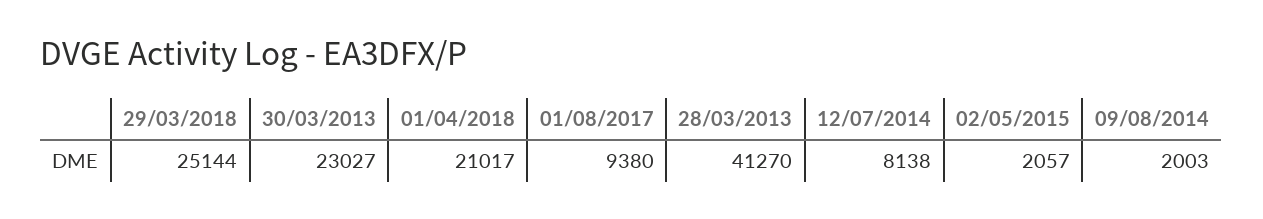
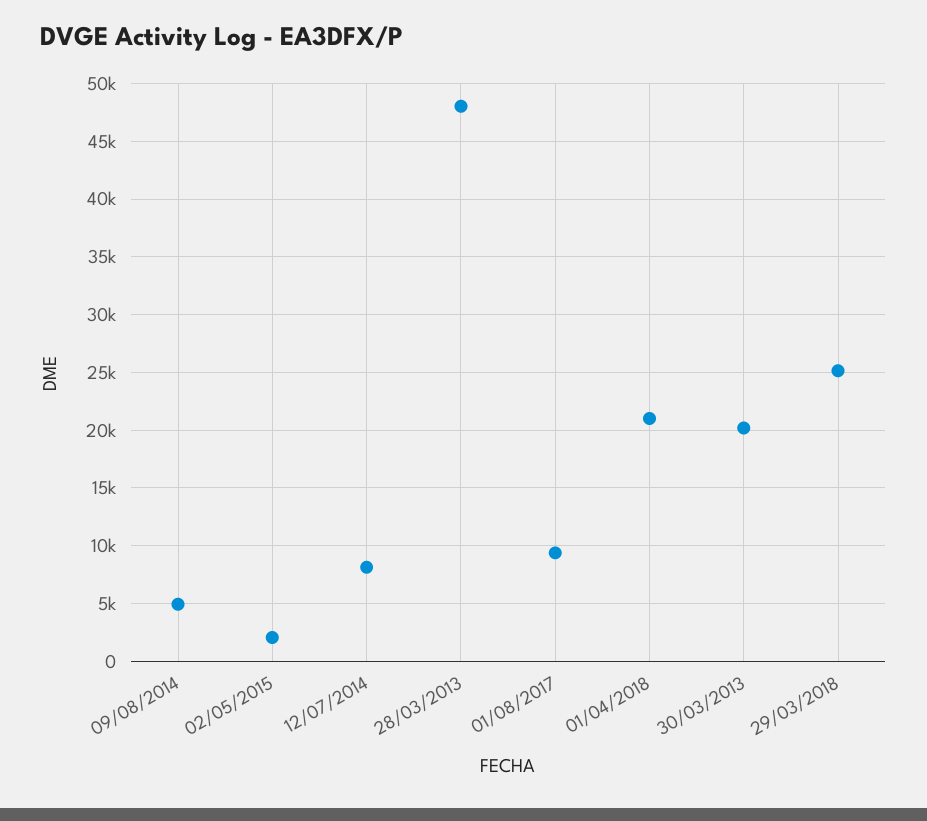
  {
    "29/03/2018": 25144,
-   "30/03/2013": 23027,
+   "30/03/2013": 20000,
    "01/04/2018": 21017,
    "01/08/2017": 9380,
-   "28/03/2013": 41270,
+   "28/03/2013": 48000,
    "12/07/2014": 8138,
    "02/05/2015": 2057,
-   "09/08/2014": 2003
+   "09/08/2014": 5000
  }

